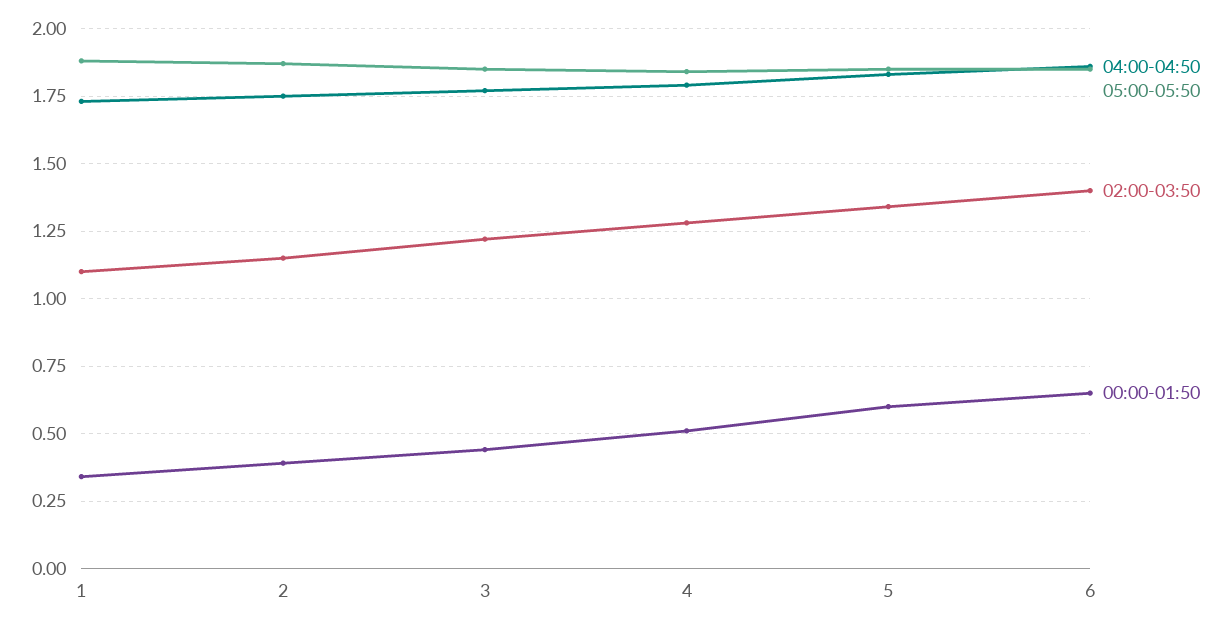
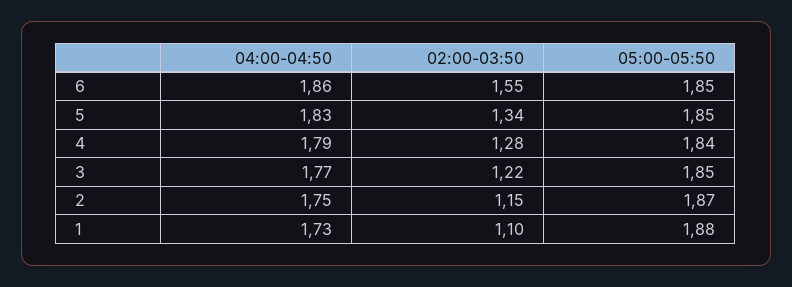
  {
    "04:00-04:50": {
      "1": 1.73,
      "2": 1.75,
      "3": 1.77,
      "4": 1.79,
      "5": 1.83,
      "6": 1.86
    },
    "05:00-05:50": {
      "1": 1.88,
      "2": 1.87,
      "3": 1.85,
      "4": 1.84,
      "5": 1.85,
      "6": 1.85
    },
    "02:00-03:50": {
      "1": 1.1,
      "2": 1.15,
      "3": 1.22,
      "4": 1.28,
      "5": 1.34,
-     "6": 1.4
+     "6": 1.55
-   },
+   }
-   "00:00-01:50": {
-     "1": 0.35,
-     "2": 0.4,
-     "3": 0.45,
-     "4": 0.5,
-     "5": 0.6,
-     "6": 0.65
-   }
  }

